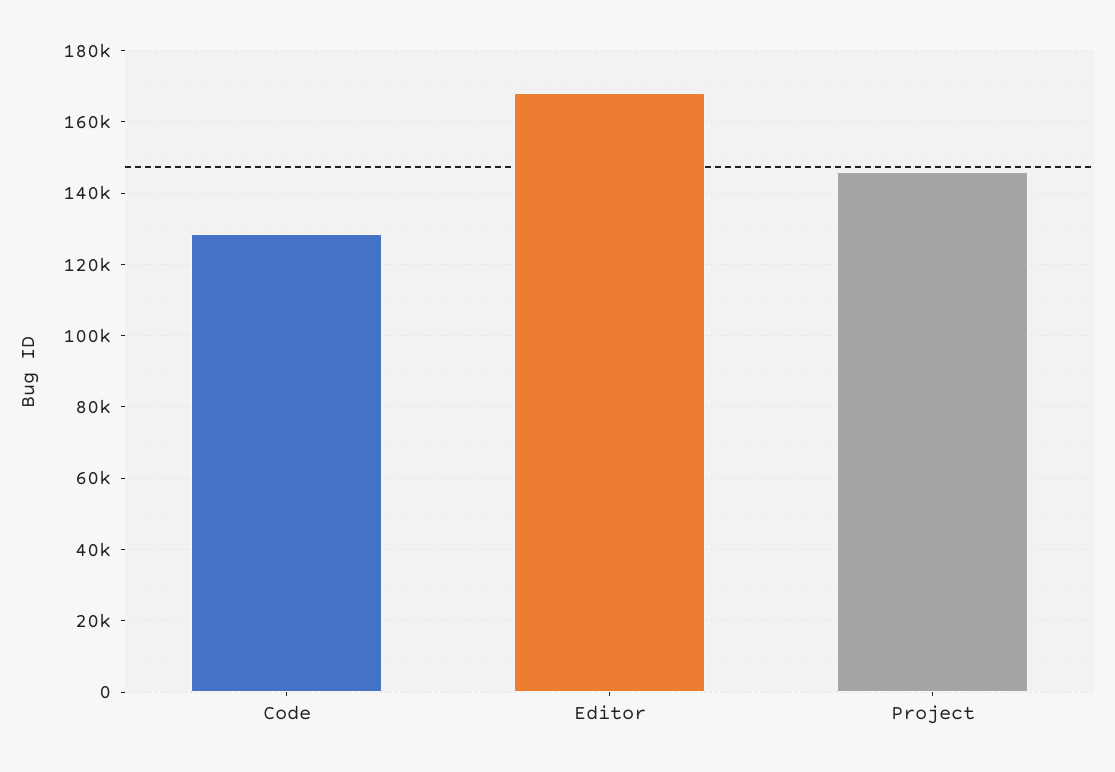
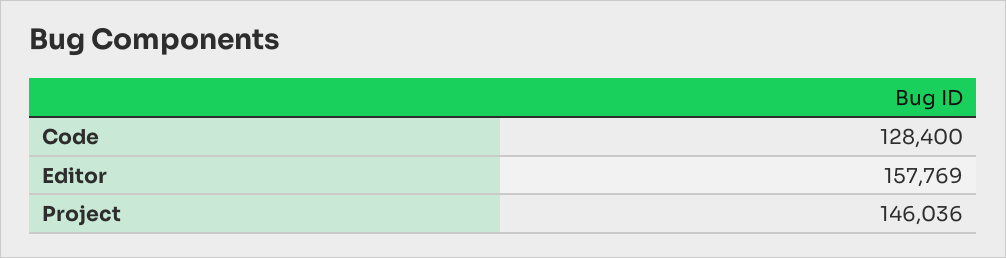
  {
    "Code": 128400,
-   "Editor": 168000,
+   "Editor": 157769,
    "Project": 146036
  }

